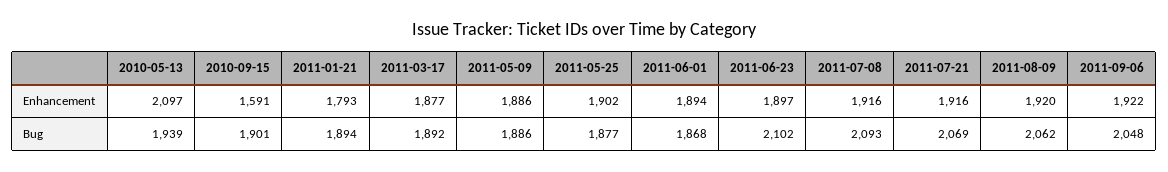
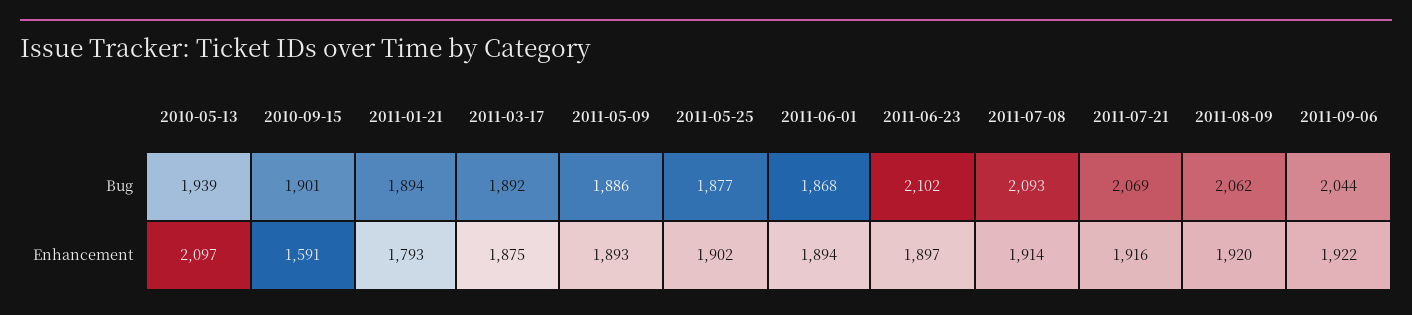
  {
    "2010-05-13": {
      "Enhancement": 2097,
      "Bug": 1939
    },
    "2010-09-15": {
      "Enhancement": 1591,
      "Bug": 1901
    },
    "2011-01-21": {
      "Enhancement": 1793,
      "Bug": 1894
    },
    "2011-03-17": {
-     "Enhancement": 1877,
+     "Enhancement": 1875,
      "Bug": 1892
    },
    "2011-05-09": {
-     "Enhancement": 1886,
+     "Enhancement": 1893,
      "Bug": 1886
    },
    "2011-05-25": {
      "Enhancement": 1902,
      "Bug": 1877
    },
    "2011-06-01": {
      "Enhancement": 1894,
      "Bug": 1868
    },
    "2011-06-23": {
      "Enhancement": 1897,
      "Bug": 2102
    },
    "2011-07-08": {
-     "Enhancement": 1916,
+     "Enhancement": 1914,
      "Bug": 2093
    },
    "2011-07-21": {
      "Enhancement": 1916,
      "Bug": 2069
    },
    "2011-08-09": {
      "Enhancement": 1920,
      "Bug": 2062
    },
    "2011-09-06": {
      "Enhancement": 1922,
-     "Bug": 2048
+     "Bug": 2044
    }
  }

